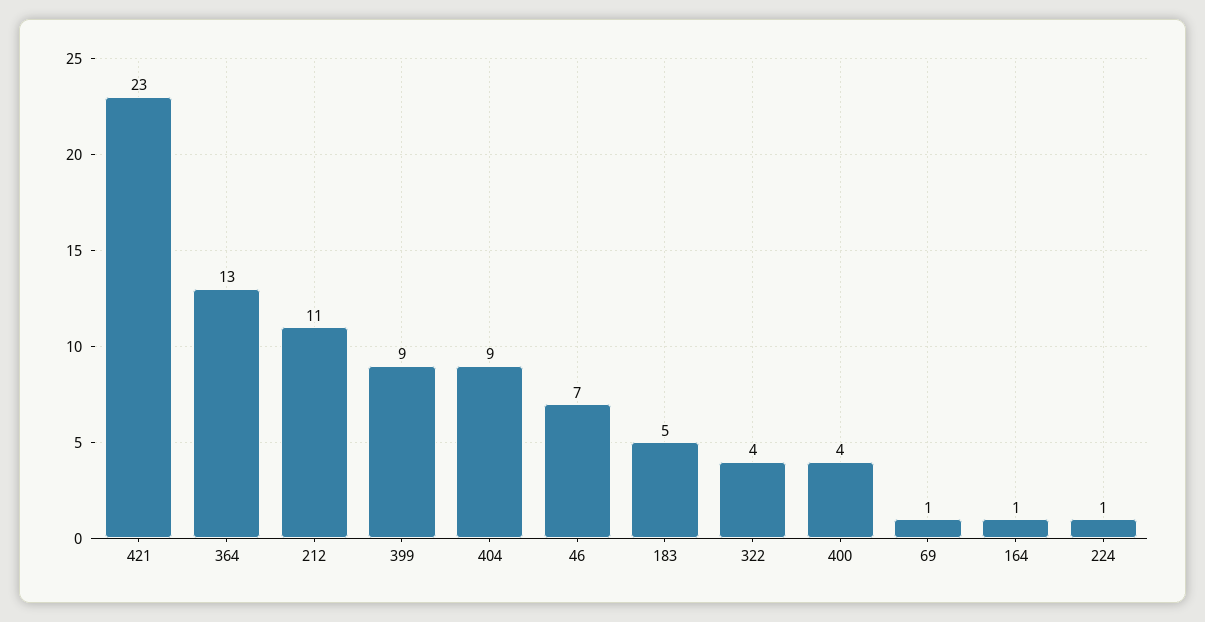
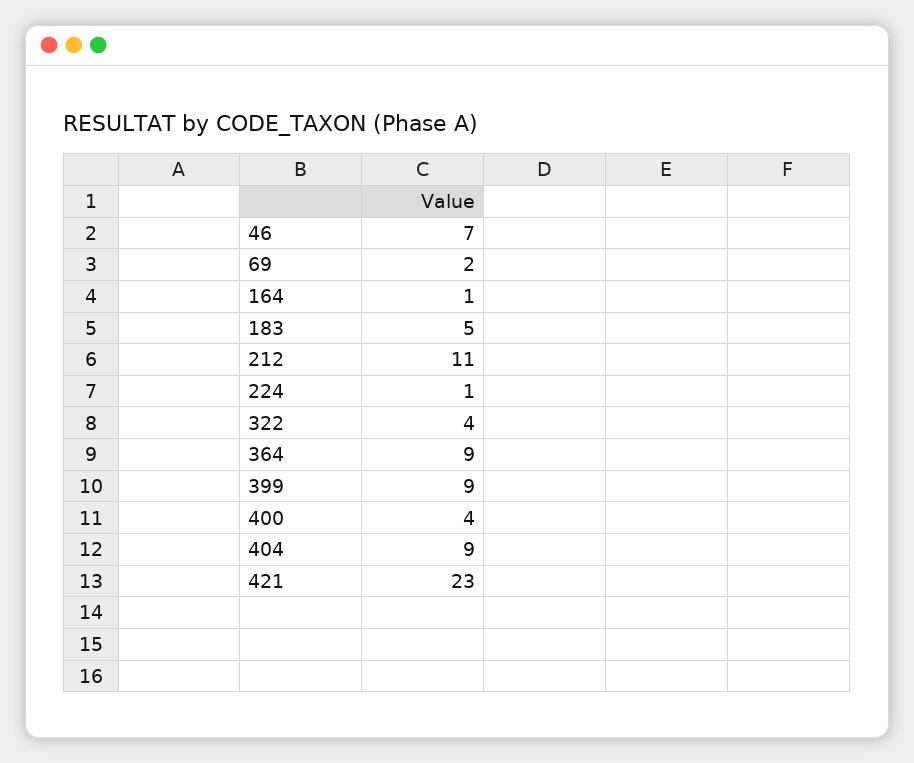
  {
    "421": 23,
-   "364": 13,
+   "364": 9,
    "212": 11,
    "399": 9,
    "404": 9,
    "46": 7,
    "183": 5,
    "322": 4,
    "400": 4,
-   "69": 1,
+   "69": 2,
    "164": 1,
    "224": 1
  }

